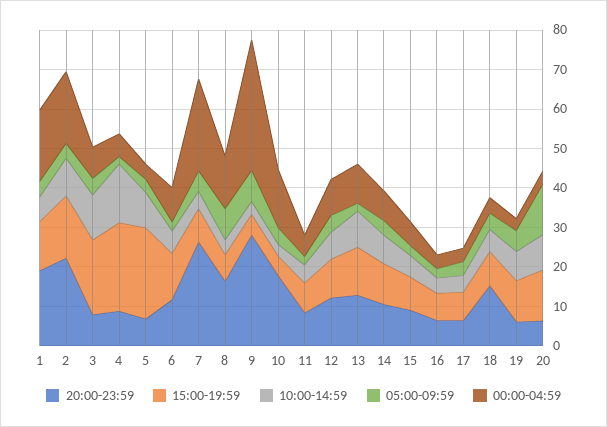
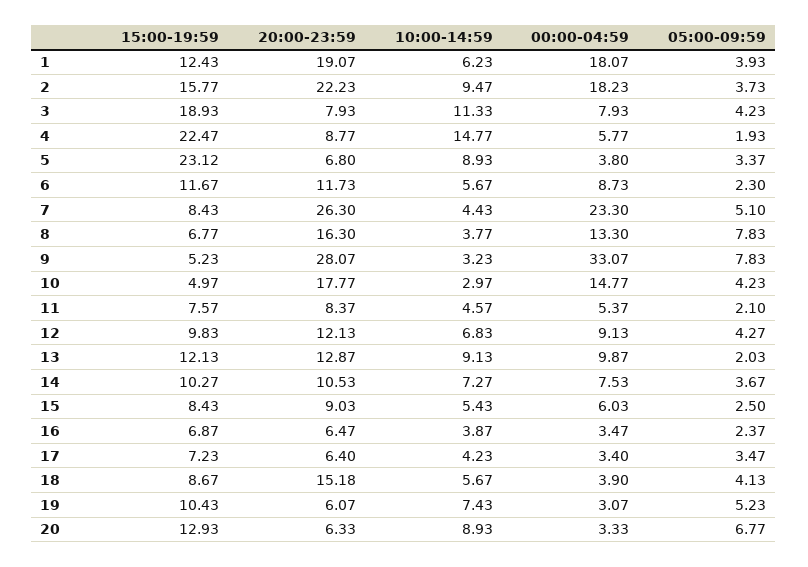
  {
    "20:00-23:59": {
      "1": 19.07,
      "2": 22.23,
      "3": 7.93,
      "4": 8.77,
      "5": 6.8,
      "6": 11.73,
      "7": 26.3,
      "8": 16.3,
      "9": 28.07,
      "10": 17.77,
      "11": 8.37,
      "12": 12.13,
      "13": 12.87,
      "14": 10.53,
      "15": 9.03,
      "16": 6.47,
      "17": 6.4,
      "18": 15.18,
      "19": 6.07,
      "20": 6.33
    },
    "15:00-19:59": {
      "1": 12.43,
      "2": 15.77,
      "3": 18.93,
      "4": 22.47,
      "5": 23.12,
      "6": 11.67,
      "7": 8.43,
      "8": 6.77,
      "9": 5.23,
      "10": 4.97,
      "11": 7.57,
      "12": 9.83,
      "13": 12.13,
      "14": 10.27,
      "15": 8.43,
      "16": 6.87,
      "17": 7.23,
      "18": 8.67,
      "19": 10.43,
      "20": 12.93
    },
    "10:00-14:59": {
      "1": 6.23,
      "2": 9.47,
      "3": 11.33,
      "4": 14.77,
      "5": 8.93,
      "6": 5.67,
      "7": 4.43,
      "8": 3.77,
      "9": 3.23,
      "10": 2.97,
      "11": 4.57,
      "12": 6.83,
      "13": 9.13,
      "14": 7.27,
      "15": 5.43,
      "16": 3.87,
      "17": 4.23,
      "18": 5.67,
      "19": 7.43,
      "20": 8.93
    },
    "05:00-09:59": {
      "1": 3.93,
      "2": 3.73,
      "3": 4.23,
      "4": 1.93,
      "5": 3.37,
      "6": 2.3,
      "7": 5.1,
      "8": 7.83,
      "9": 7.83,
      "10": 4.23,
      "11": 2.1,
      "12": 4.27,
      "13": 2.03,
      "14": 3.67,
      "15": 2.5,
      "16": 2.37,
      "17": 3.47,
      "18": 4.13,
      "19": 5.23,
-     "20": 12.5
+     "20": 6.77
    },
    "00:00-04:59": {
      "1": 18.07,
      "2": 18.23,
      "3": 7.93,
      "4": 5.77,
      "5": 3.8,
      "6": 8.73,
      "7": 23.3,
      "8": 13.3,
      "9": 33.07,
      "10": 14.77,
      "11": 5.37,
      "12": 9.13,
      "13": 9.87,
      "14": 7.53,
      "15": 6.03,
      "16": 3.47,
      "17": 3.4,
      "18": 3.9,
      "19": 3.07,
      "20": 3.33
    }
  }

